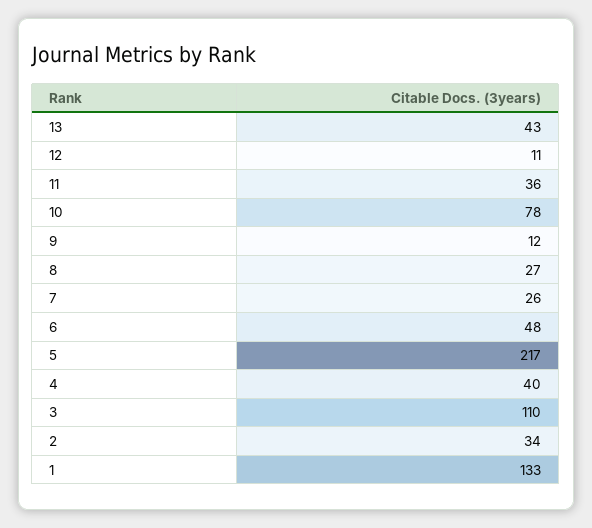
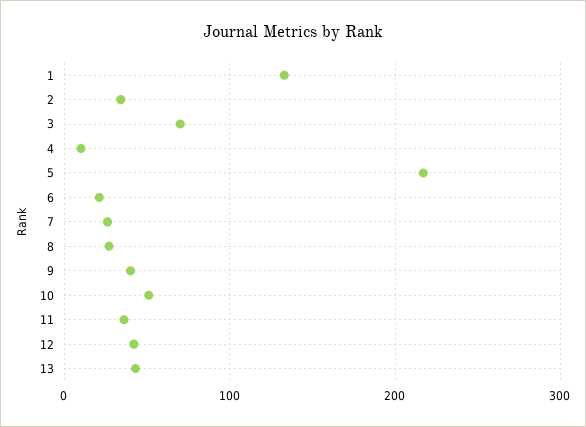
  {
    "13": 43,
-   "12": 11,
+   "12": 40,
    "11": 36,
-   "10": 78,
+   "10": 50,
-   "9": 12,
+   "9": 40,
    "8": 27,
    "7": 26,
-   "6": 48,
+   "6": 20,
    "5": 217,
-   "4": 40,
+   "4": 10,
-   "3": 110,
+   "3": 70,
    "2": 34,
    "1": 133
  }

